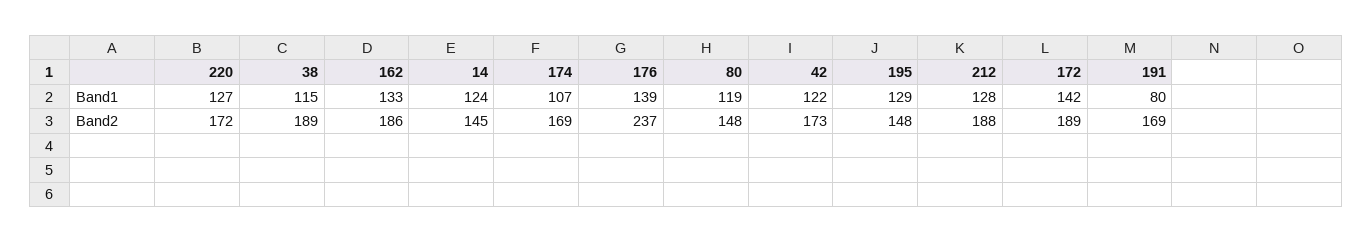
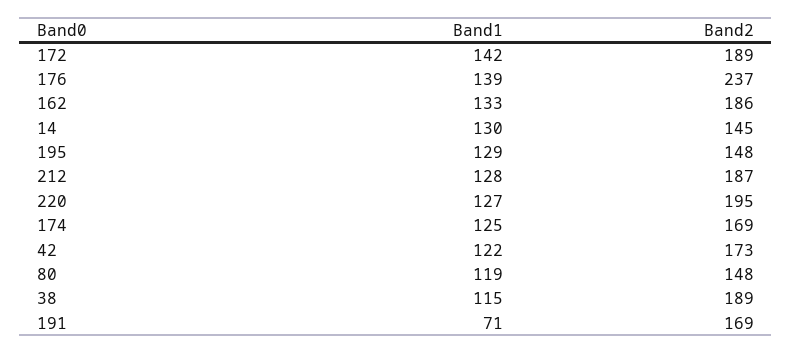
  {
    "220": {
      "Band1": 127,
-     "Band2": 172
+     "Band2": 195
    },
    "38": {
      "Band1": 115,
      "Band2": 189
    },
    "162": {
      "Band1": 133,
      "Band2": 186
    },
    "14": {
-     "Band1": 124,
+     "Band1": 130,
      "Band2": 145
    },
    "174": {
-     "Band1": 107,
+     "Band1": 125,
      "Band2": 169
    },
    "176": {
      "Band1": 139,
      "Band2": 237
    },
    "80": {
      "Band1": 119,
      "Band2": 148
    },
    "42": {
      "Band1": 122,
      "Band2": 173
    },
    "195": {
      "Band1": 129,
      "Band2": 148
    },
    "212": {
      "Band1": 128,
-     "Band2": 188
+     "Band2": 187
    },
    "172": {
      "Band1": 142,
      "Band2": 189
    },
    "191": {
-     "Band1": 80,
+     "Band1": 71,
      "Band2": 169
    }
  }

